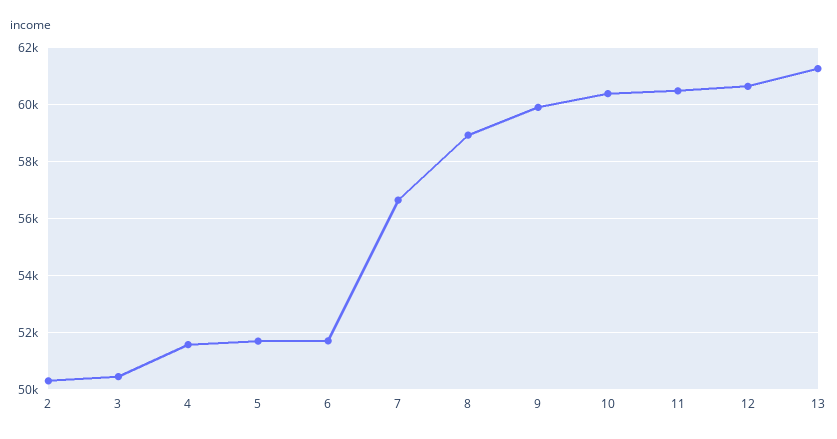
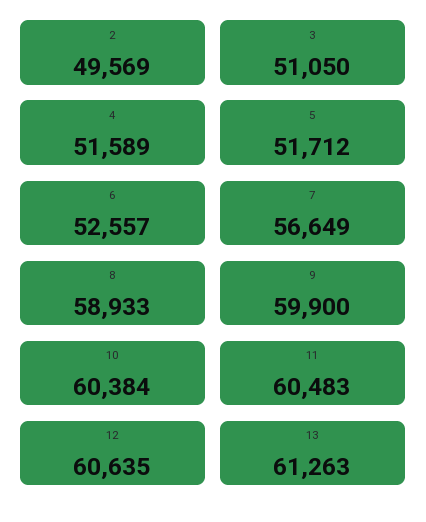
  {
-   "2": 50250,
+   "2": 49569,
-   "3": 50500,
+   "3": 51050,
    "4": 51589,
    "5": 51712,
-   "6": 51750,
+   "6": 52557,
    "7": 56649,
    "8": 58933,
    "9": 59900,
    "10": 60384,
    "11": 60483,
    "12": 60635,
    "13": 61263
  }

